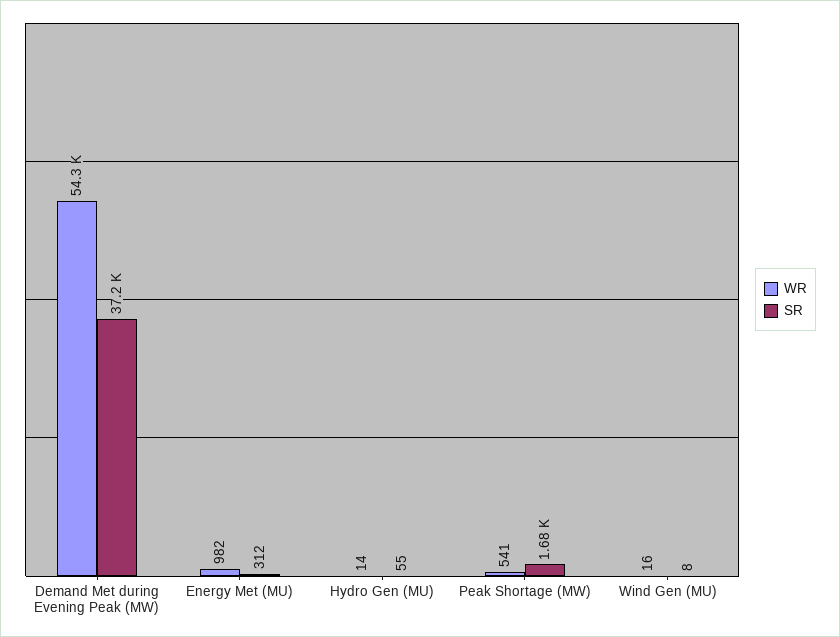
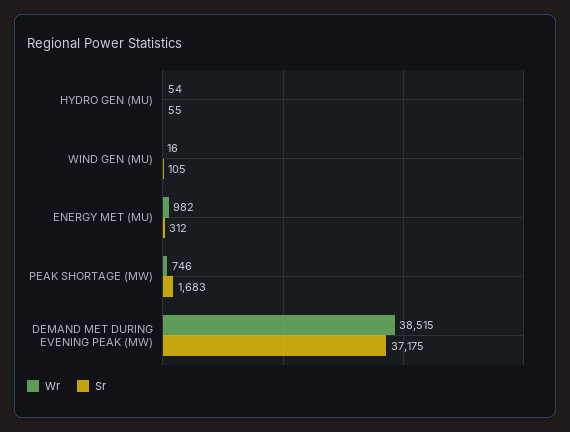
  {
    "WR": {
-     "Demand Met during Evening Peak (MW)": 54300,
+     "Demand Met during Evening Peak (MW)": 38515,
      "Energy Met (MU)": 982,
-     "Hydro Gen (MU)": 14,
+     "Hydro Gen (MU)": 54,
-     "Peak Shortage (MW)": 541,
+     "Peak Shortage (MW)": 746,
      "Wind Gen (MU)": 16
    },
    "SR": {
      "Demand Met during Evening Peak (MW)": 37175,
      "Energy Met (MU)": 312,
      "Hydro Gen (MU)": 55,
      "Peak Shortage (MW)": 1683,
-     "Wind Gen (MU)": 8
+     "Wind Gen (MU)": 105
    }
  }

